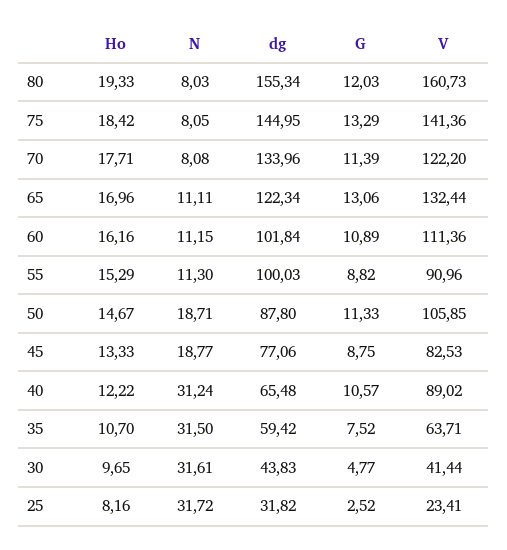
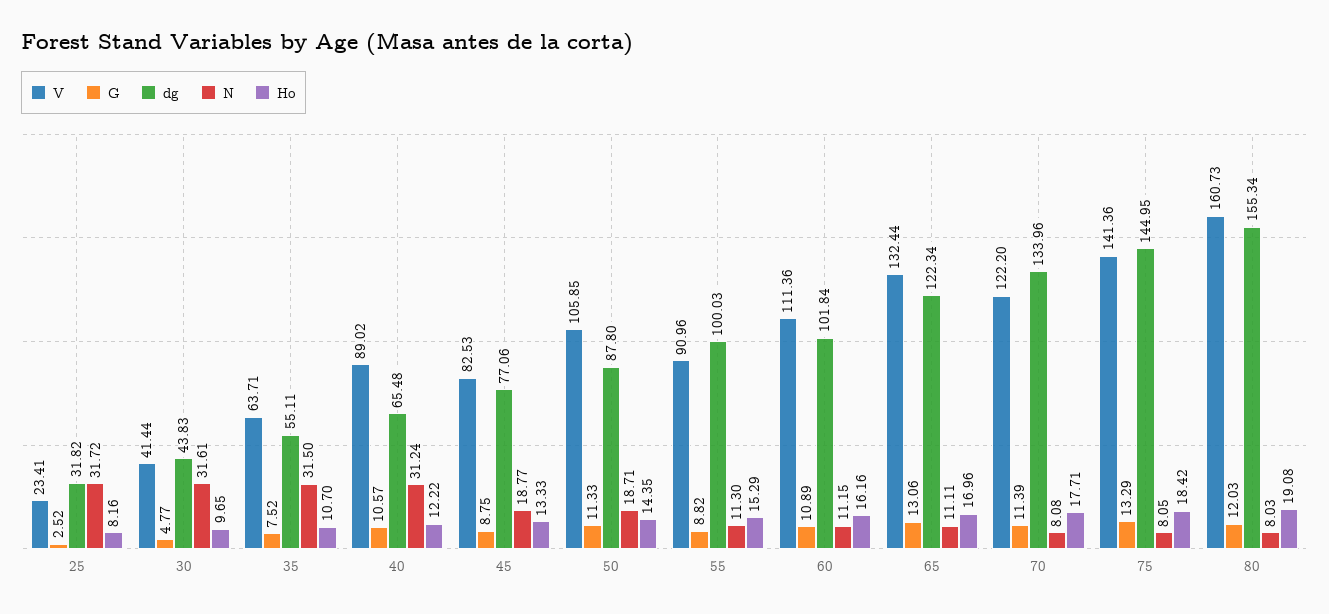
  {
    "Ho": {
-     "80": 19.33,
+     "80": 19.08,
      "75": 18.42,
      "70": 17.71,
      "65": 16.96,
      "60": 16.16,
      "55": 15.29,
-     "50": 14.67,
+     "50": 14.35,
      "45": 13.33,
      "40": 12.22,
      "35": 10.7,
      "30": 9.65,
      "25": 8.16
    },
    "N": {
      "80": 8.03,
      "75": 8.05,
      "70": 8.08,
      "65": 11.11,
      "60": 11.15,
      "55": 11.3,
      "50": 18.71,
      "45": 18.77,
      "40": 31.24,
      "35": 31.5,
      "30": 31.61,
      "25": 31.72
    },
    "dg": {
      "80": 155.34,
      "75": 144.95,
      "70": 133.96,
      "65": 122.34,
      "60": 101.84,
      "55": 100.03,
      "50": 87.8,
      "45": 77.06,
      "40": 65.48,
-     "35": 59.42,
+     "35": 55.11,
      "30": 43.83,
      "25": 31.82
    },
    "G": {
      "80": 12.03,
      "75": 13.29,
      "70": 11.39,
      "65": 13.06,
      "60": 10.89,
      "55": 8.82,
      "50": 11.33,
      "45": 8.75,
      "40": 10.57,
      "35": 7.52,
      "30": 4.77,
      "25": 2.52
    },
    "V": {
      "80": 160.73,
      "75": 141.36,
      "70": 122.2,
      "65": 132.44,
      "60": 111.36,
      "55": 90.96,
      "50": 105.85,
      "45": 82.53,
      "40": 89.02,
      "35": 63.71,
      "30": 41.44,
      "25": 23.41
    }
  }

